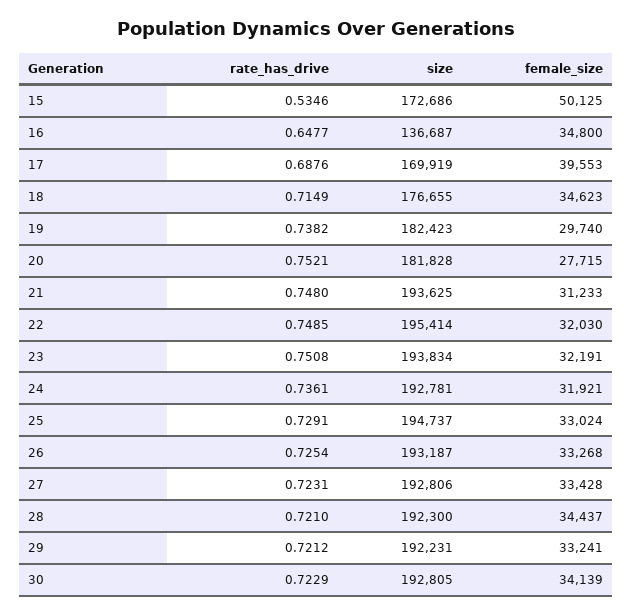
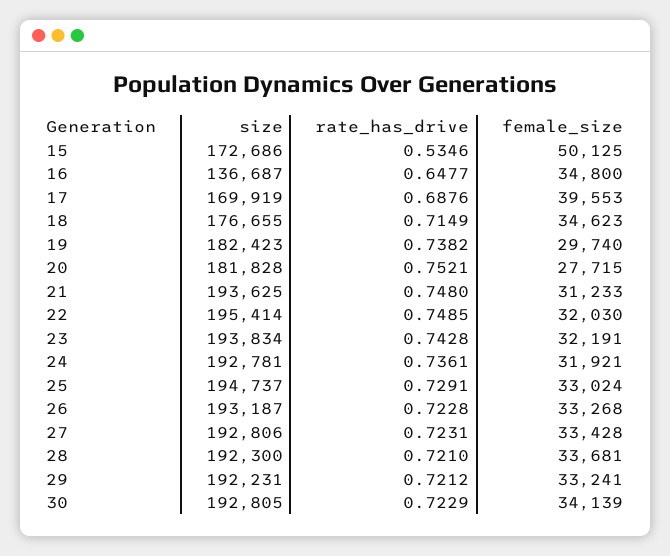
  {
    "rate_has_drive": {
      "15": 0.5346,
      "16": 0.6477,
      "17": 0.6876,
      "18": 0.7149,
      "19": 0.7382,
      "20": 0.7521,
      "21": 0.748,
      "22": 0.7485,
-     "23": 0.7508,
+     "23": 0.7428,
      "24": 0.7361,
      "25": 0.7291,
-     "26": 0.7254,
+     "26": 0.7228,
      "27": 0.7231,
      "28": 0.721,
      "29": 0.7212,
      "30": 0.7229
    },
    "size": {
      "15": 172686,
      "16": 136687,
      "17": 169919,
      "18": 176655,
      "19": 182423,
      "20": 181828,
      "21": 193625,
      "22": 195414,
      "23": 193834,
      "24": 192781,
      "25": 194737,
      "26": 193187,
      "27": 192806,
      "28": 192300,
      "29": 192231,
      "30": 192805
    },
    "female_size": {
      "15": 50125,
      "16": 34800,
      "17": 39553,
      "18": 34623,
      "19": 29740,
      "20": 27715,
      "21": 31233,
      "22": 32030,
      "23": 32191,
      "24": 31921,
      "25": 33024,
      "26": 33268,
      "27": 33428,
-     "28": 34437,
+     "28": 33681,
      "29": 33241,
      "30": 34139
    }
  }

